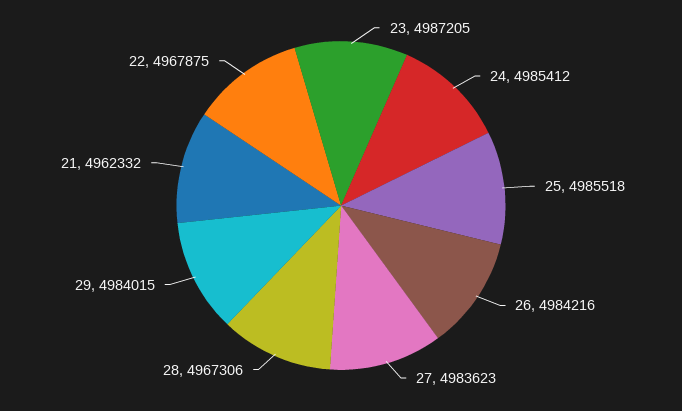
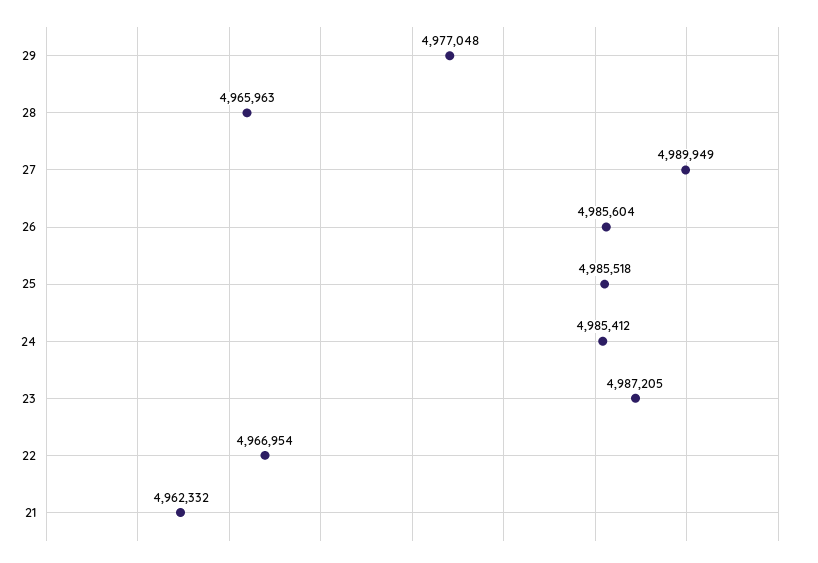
  {
    "23": 4987205,
    "24": 4985412,
    "25": 4985518,
-   "26": 4984216,
+   "26": 4985604,
-   "27": 4983623,
+   "27": 4989949,
-   "28": 4967306,
+   "28": 4965963,
-   "29": 4984015,
+   "29": 4977048,
    "21": 4962332,
-   "22": 4967875
+   "22": 4966954
  }

